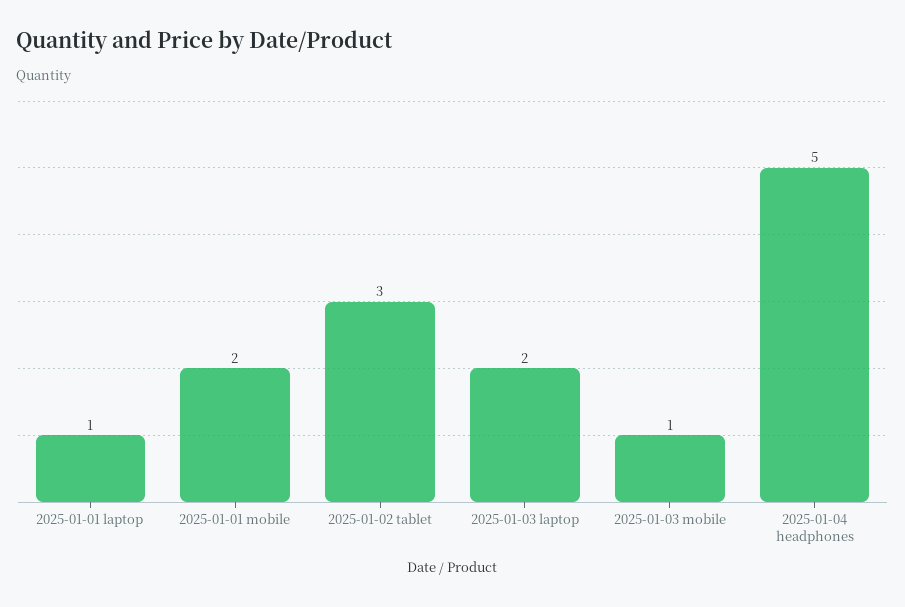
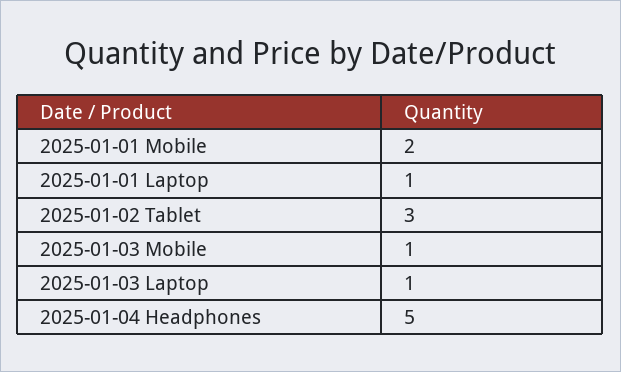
  {
    "2025-01-01 laptop": 1,
    "2025-01-01 mobile": 2,
    "2025-01-02 tablet": 3,
-   "2025-01-03 laptop": 2,
+   "2025-01-03 laptop": 1,
    "2025-01-03 mobile": 1,
    "2025-01-04 headphones": 5
  }

